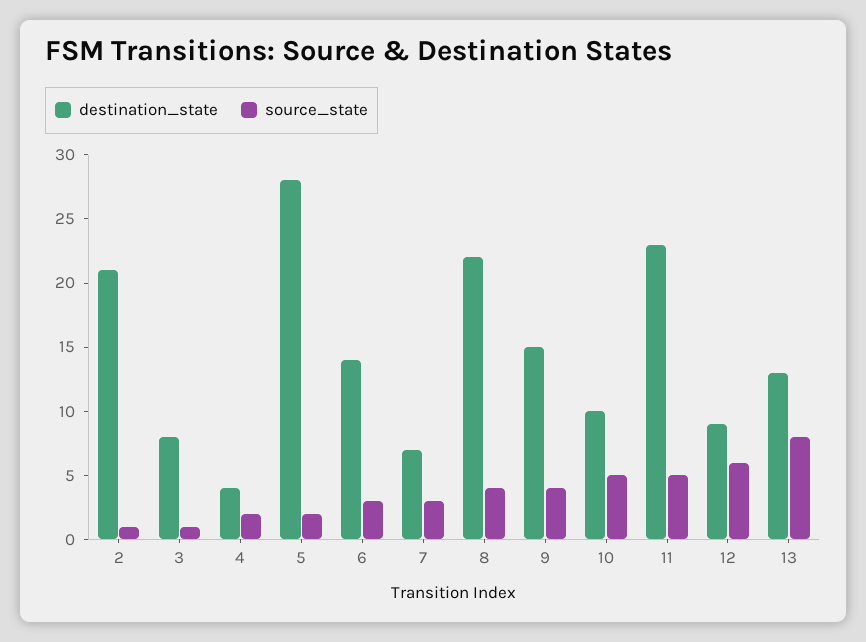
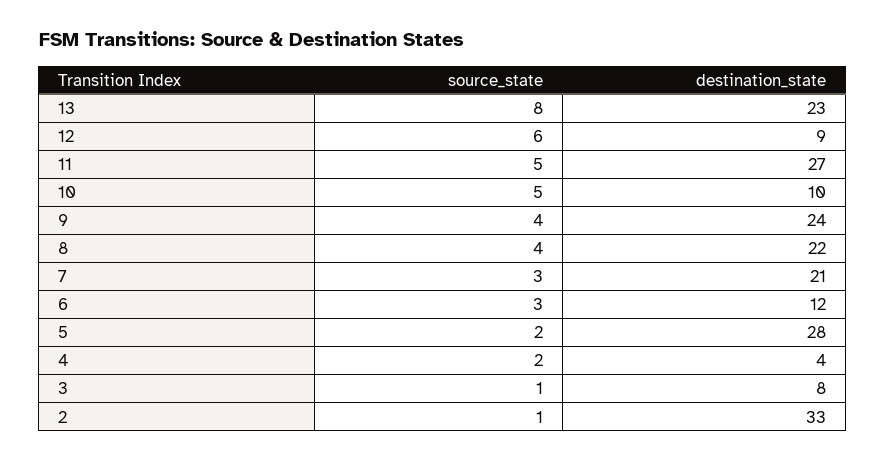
  {
    "destination_state": {
-     "2": 21,
+     "2": 33,
      "3": 8,
      "4": 4,
      "5": 28,
-     "6": 14,
+     "6": 12,
-     "7": 7,
+     "7": 21,
      "8": 22,
-     "9": 15,
+     "9": 24,
      "10": 10,
-     "11": 23,
+     "11": 27,
      "12": 9,
-     "13": 13
+     "13": 23
    },
    "source_state": {
      "2": 1,
      "3": 1,
      "4": 2,
      "5": 2,
      "6": 3,
      "7": 3,
      "8": 4,
      "9": 4,
      "10": 5,
      "11": 5,
      "12": 6,
      "13": 8
    }
  }

